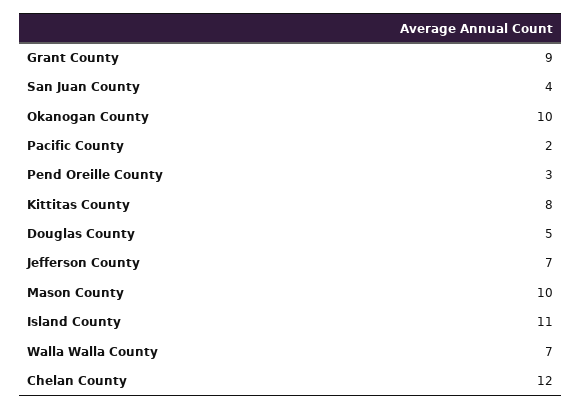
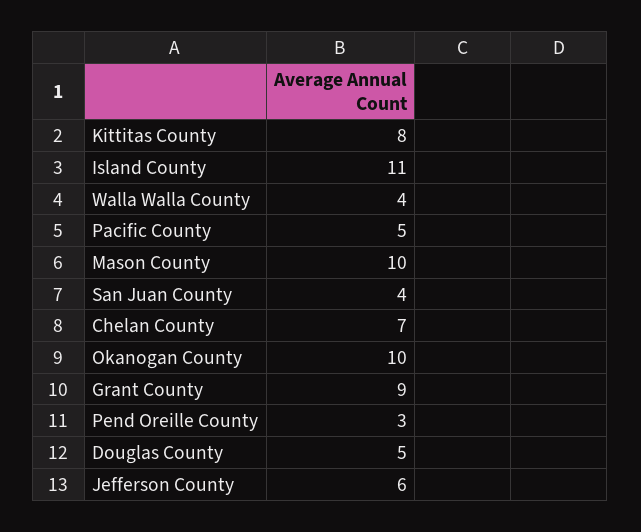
  {
    "Grant County": 9,
    "San Juan County": 4,
    "Okanogan County": 10,
-   "Pacific County": 2,
+   "Pacific County": 5,
    "Pend Oreille County": 3,
    "Kittitas County": 8,
    "Douglas County": 5,
-   "Jefferson County": 7,
+   "Jefferson County": 6,
    "Mason County": 10,
    "Island County": 11,
-   "Walla Walla County": 7,
+   "Walla Walla County": 4,
-   "Chelan County": 12
+   "Chelan County": 7
  }

